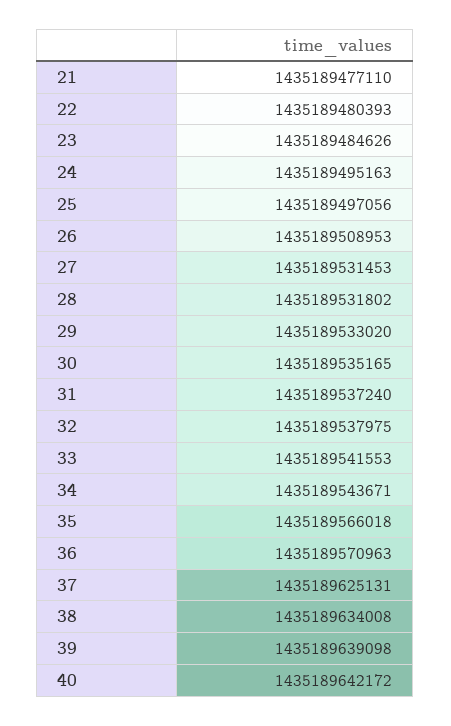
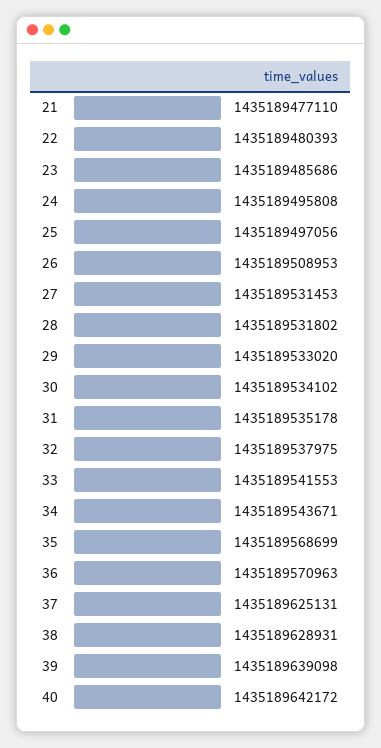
  {
    "21": 1435189477110,
    "22": 1435189480393,
-   "23": 1435189484626,
+   "23": 1435189485686,
-   "24": 1435189495163,
+   "24": 1435189495808,
    "25": 1435189497056,
    "26": 1435189508953,
    "27": 1435189531453,
    "28": 1435189531802,
    "29": 1435189533020,
-   "30": 1435189535165,
+   "30": 1435189534102,
-   "31": 1435189537240,
+   "31": 1435189535178,
    "32": 1435189537975,
    "33": 1435189541553,
    "34": 1435189543671,
-   "35": 1435189566018,
+   "35": 1435189568699,
    "36": 1435189570963,
    "37": 1435189625131,
-   "38": 1435189634008,
+   "38": 1435189628931,
    "39": 1435189639098,
    "40": 1435189642172
  }

